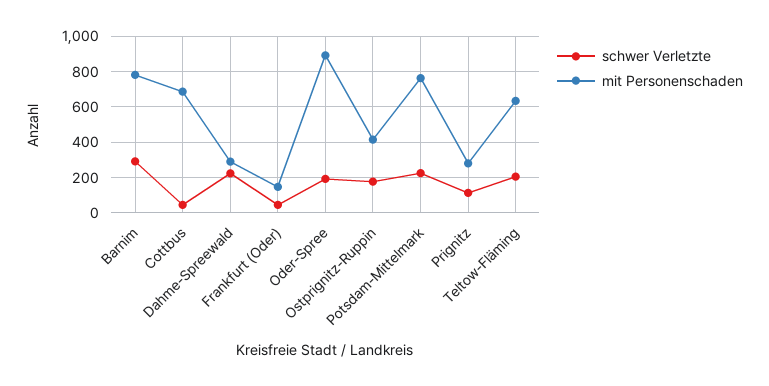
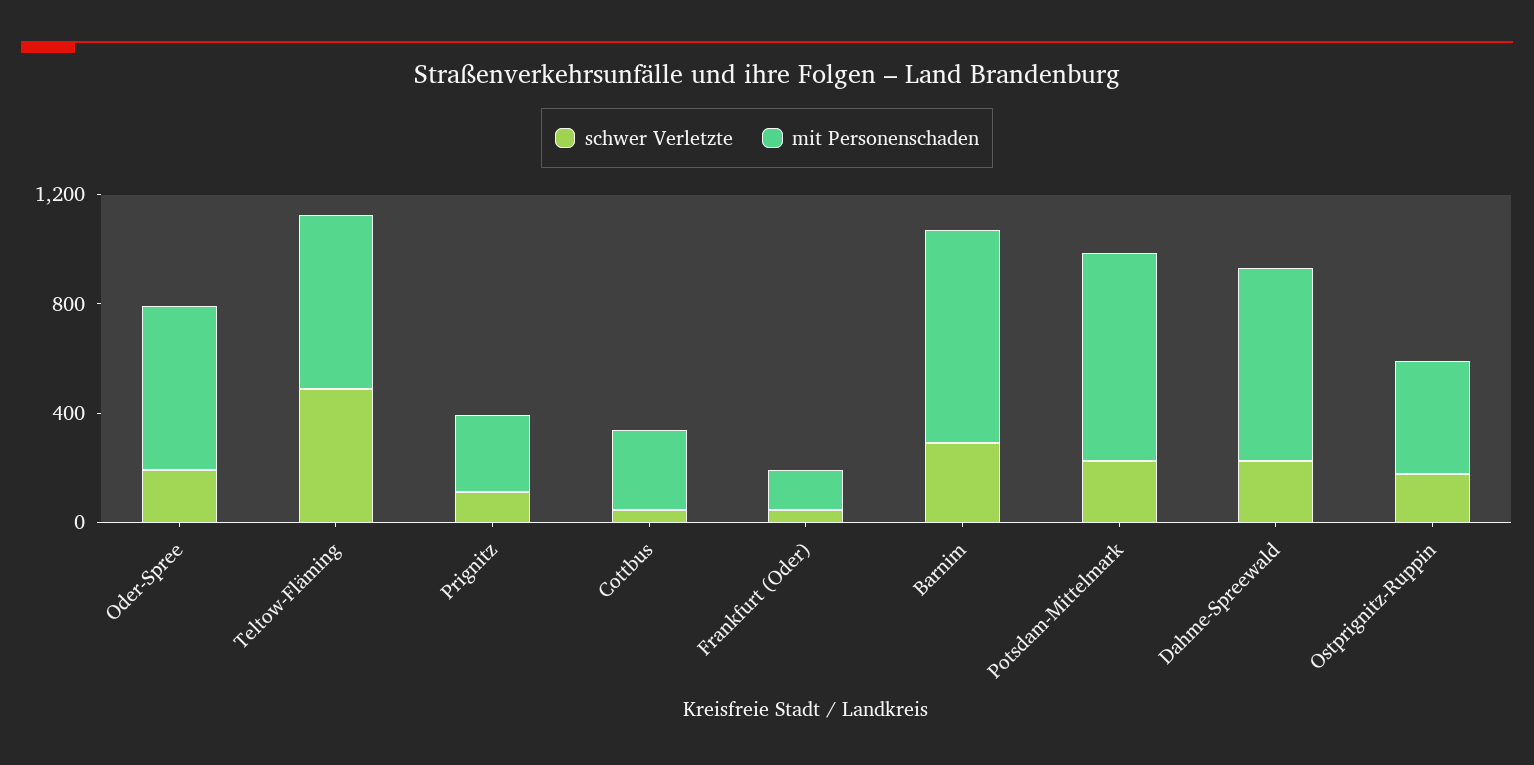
  {
    "schwer Verletzte": {
      "Barnim": 300,
      "Cottbus": 50,
      "Dahme-Spreewald": 200,
      "Frankfurt (Oder)": 50,
      "Oder-Spree": 200,
      "Ostprignitz-Ruppin": 200,
      "Potsdam-Mittelmark": 250,
      "Prignitz": 100,
-     "Teltow-Fläming": 200
+     "Teltow-Fläming": 500
    },
    "mit Personenschaden": {
      "Barnim": 800,
-     "Cottbus": 700,
+     "Cottbus": 300,
-     "Dahme-Spreewald": 300,
+     "Dahme-Spreewald": 700,
      "Frankfurt (Oder)": 150,
-     "Oder-Spree": 900,
+     "Oder-Spree": 600,
      "Ostprignitz-Ruppin": 400,
      "Potsdam-Mittelmark": 750,
      "Prignitz": 300,
      "Teltow-Fläming": 650
    }
  }

